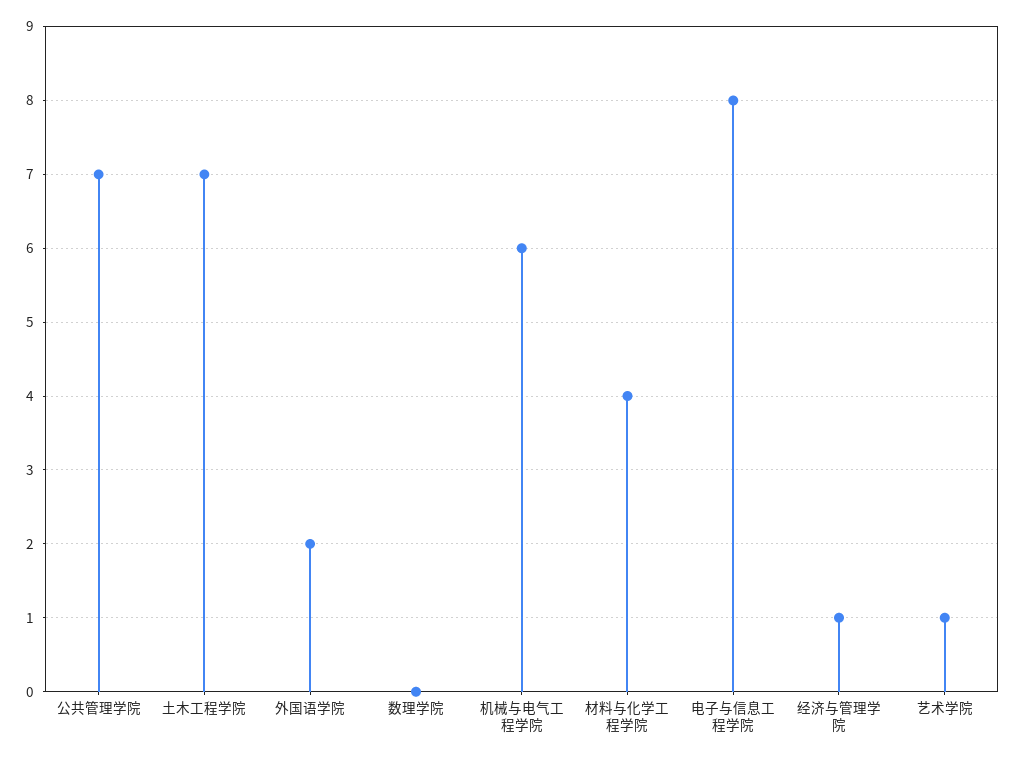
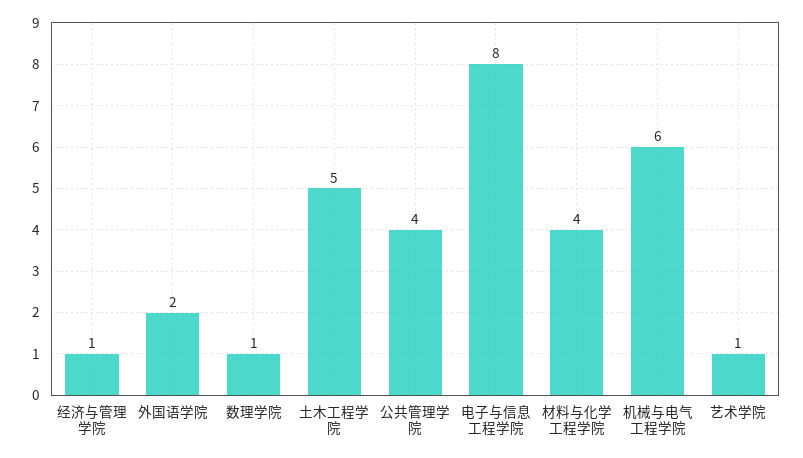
  {
-   "公共管理学院": 7,
+   "公共管理学院": 4,
-   "土木工程学院": 7,
+   "土木工程学院": 5,
    "外国语学院": 2,
-   "数理学院": 0,
+   "数理学院": 1,
    "机械与电气工程学院": 6,
    "材料与化学工程学院": 4,
    "电子与信息工程学院": 8,
    "经济与管理学院": 1,
    "艺术学院": 1
  }

